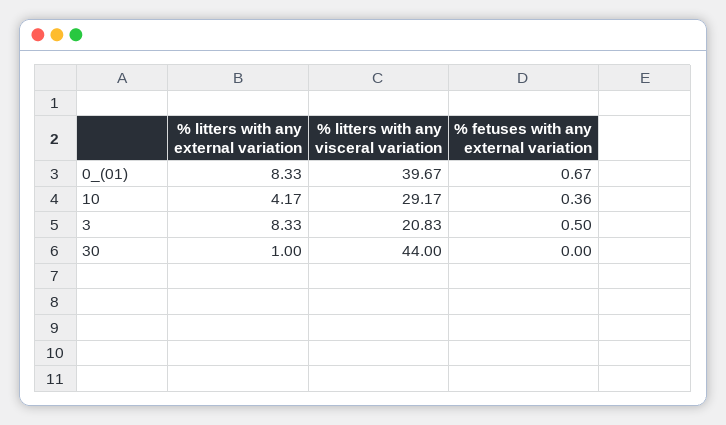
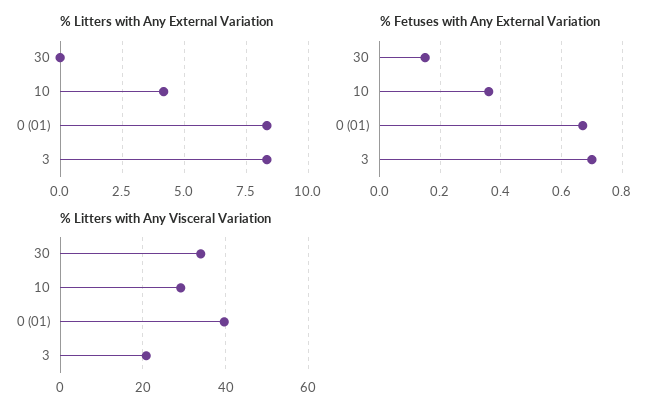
  {
    "% litters with any external variation": {
      "0_(01)": 8.33,
      "10": 4.17,
      "3": 8.33,
-     "30": 1
+     "30": 0
    },
    "% litters with any visceral variation": {
      "0_(01)": 39.67,
      "10": 29.17,
      "3": 20.83,
-     "30": 44
+     "30": 34
    },
    "% fetuses with any external variation": {
      "0_(01)": 0.67,
      "10": 0.36,
-     "3": 0.5,
+     "3": 0.7,
-     "30": 0
+     "30": 0.15
    }
  }

